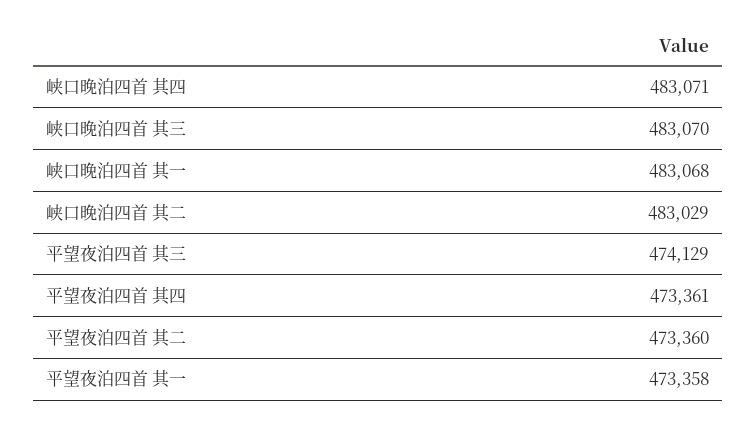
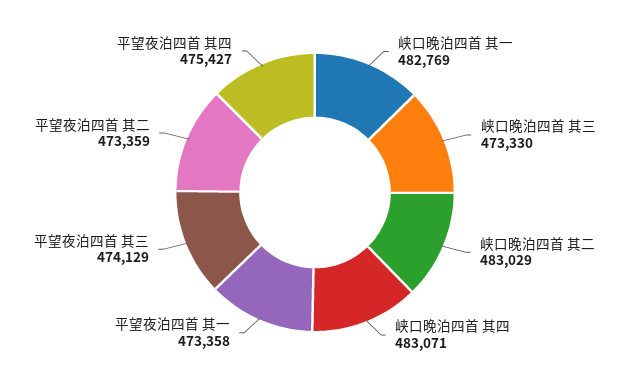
  {
    "峡口晚泊四首 其四": 483071,
-   "峡口晚泊四首 其三": 483070,
+   "峡口晚泊四首 其三": 473330,
-   "峡口晚泊四首 其一": 483068,
+   "峡口晚泊四首 其一": 482769,
    "峡口晚泊四首 其二": 483029,
    "平望夜泊四首 其三": 474129,
-   "平望夜泊四首 其四": 473361,
+   "平望夜泊四首 其四": 475427,
-   "平望夜泊四首 其二": 473360,
+   "平望夜泊四首 其二": 473359,
    "平望夜泊四首 其一": 473358
  }

